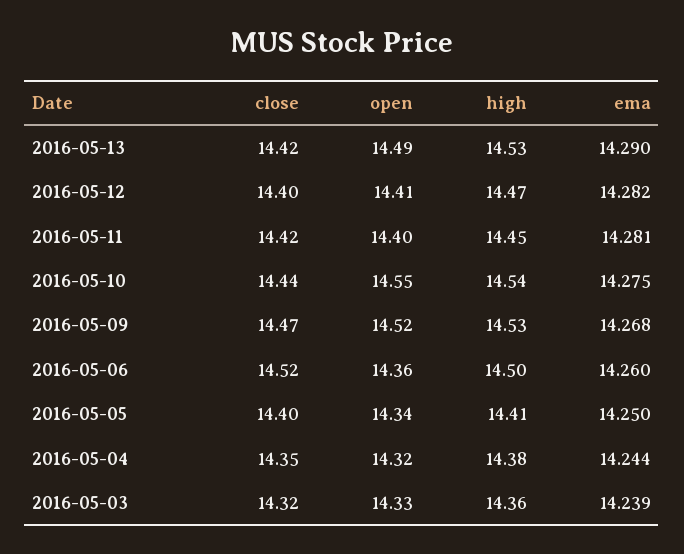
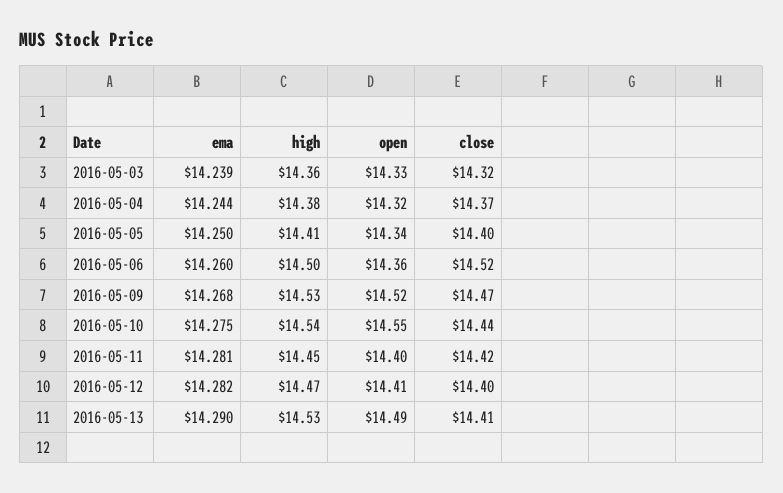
  {
    "close": {
-     "2016-05-13": 14.42,
+     "2016-05-13": 14.41,
      "2016-05-12": 14.4,
      "2016-05-11": 14.42,
      "2016-05-10": 14.44,
      "2016-05-09": 14.47,
      "2016-05-06": 14.52,
      "2016-05-05": 14.4,
-     "2016-05-04": 14.35,
+     "2016-05-04": 14.37,
      "2016-05-03": 14.32
    },
    "open": {
      "2016-05-13": 14.49,
      "2016-05-12": 14.41,
      "2016-05-11": 14.4,
      "2016-05-10": 14.55,
      "2016-05-09": 14.52,
      "2016-05-06": 14.36,
      "2016-05-05": 14.34,
      "2016-05-04": 14.32,
      "2016-05-03": 14.33
    },
    "high": {
      "2016-05-13": 14.53,
      "2016-05-12": 14.47,
      "2016-05-11": 14.45,
      "2016-05-10": 14.54,
      "2016-05-09": 14.53,
      "2016-05-06": 14.5,
      "2016-05-05": 14.41,
      "2016-05-04": 14.38,
      "2016-05-03": 14.36
    },
    "ema": {
      "2016-05-13": 14.29,
      "2016-05-12": 14.282,
      "2016-05-11": 14.281,
      "2016-05-10": 14.275,
      "2016-05-09": 14.268,
      "2016-05-06": 14.26,
      "2016-05-05": 14.25,
      "2016-05-04": 14.244,
      "2016-05-03": 14.239
    }
  }

